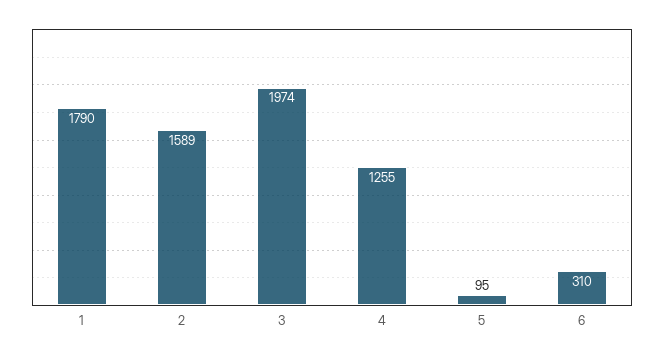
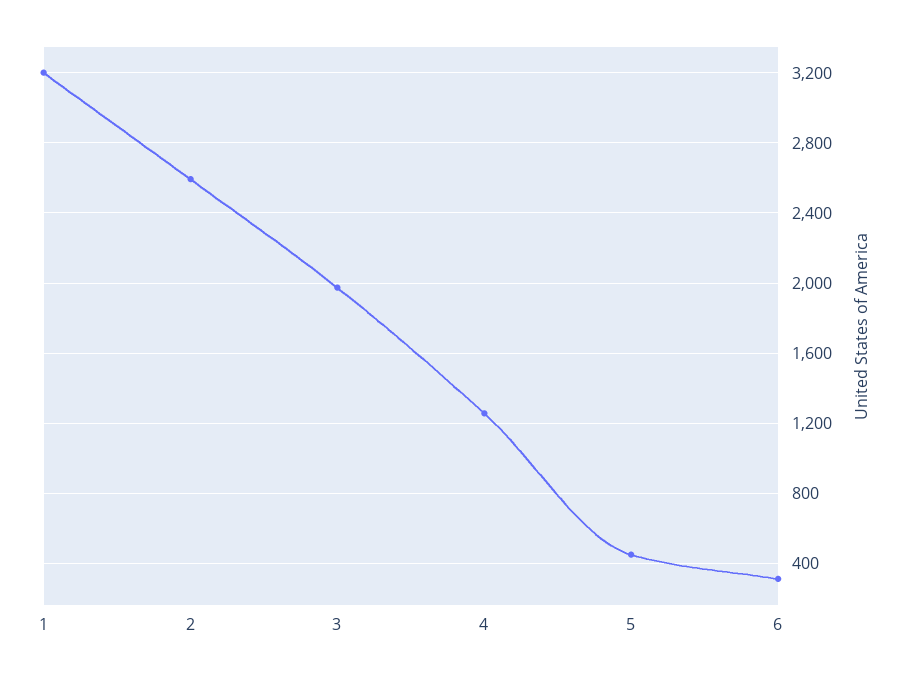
  {
-   "1": 1790,
+   "1": 3200,
-   "2": 1589,
+   "2": 2600,
    "3": 1974,
    "4": 1255,
-   "5": 95,
+   "5": 450,
    "6": 310
  }

